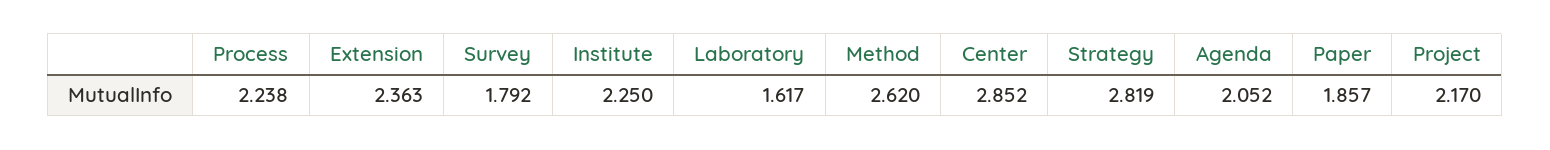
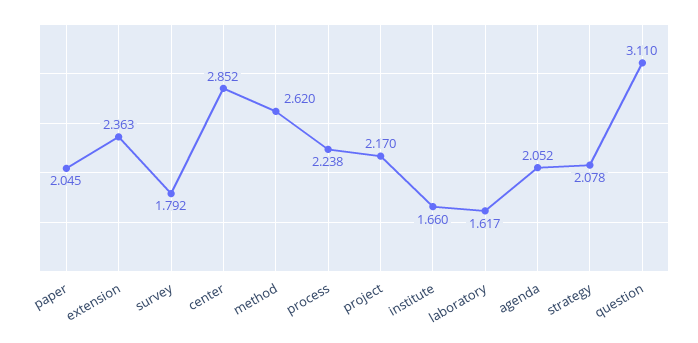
  {
    "Process": 2.238,
    "Extension": 2.363,
    "Survey": 1.792,
-   "Institute": 2.25,
+   "Institute": 1.66,
    "Laboratory": 1.617,
    "Method": 2.62,
    "Center": 2.852,
-   "Strategy": 2.819,
+   "Strategy": 2.078,
    "Agenda": 2.052,
-   "Paper": 1.857,
+   "Paper": 2.045,
-   "Project": 2.17
+   "Project": 2.17,
+   "question": 3.11
  }

